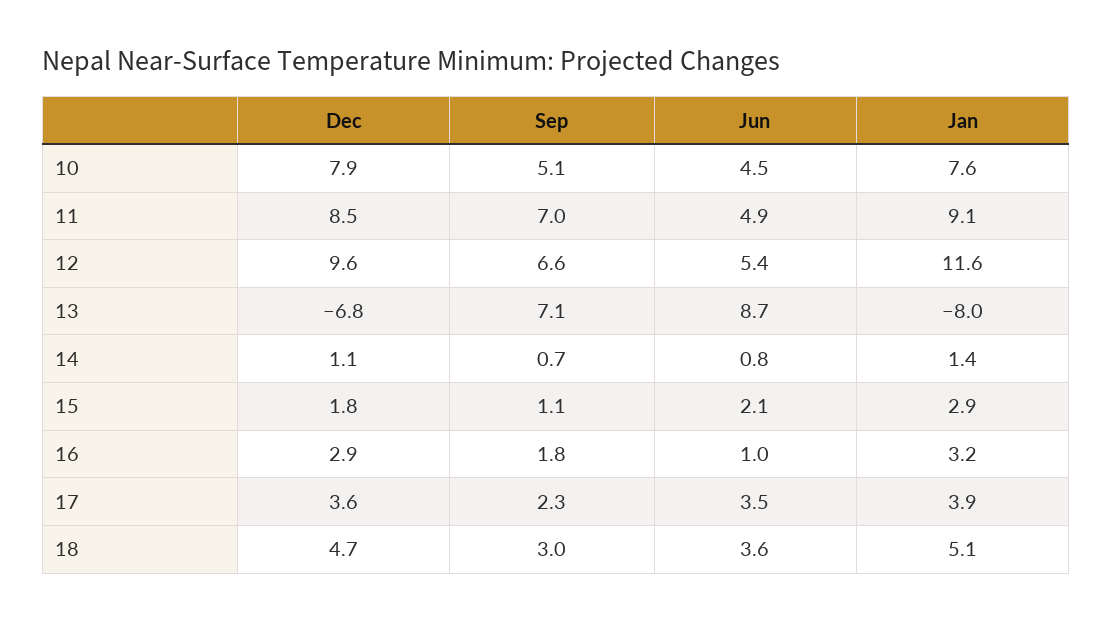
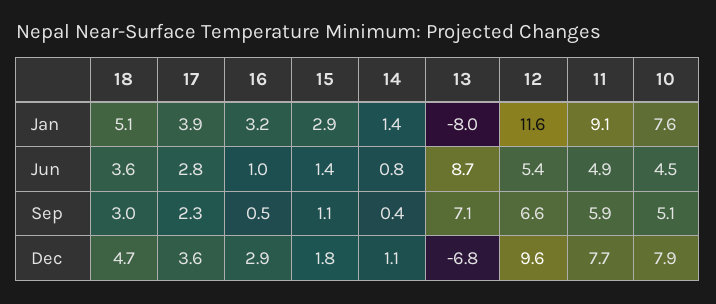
  {
    "Dec": {
      "10": 7.9,
-     "11": 8.5,
+     "11": 7.7,
      "12": 9.6,
      "13": -6.8,
      "14": 1.1,
      "15": 1.8,
      "16": 2.9,
      "17": 3.6,
      "18": 4.7
    },
    "Sep": {
      "10": 5.1,
-     "11": 7,
+     "11": 5.9,
      "12": 6.6,
      "13": 7.1,
-     "14": 0.7,
+     "14": 0.4,
      "15": 1.1,
-     "16": 1.8,
+     "16": 0.5,
      "17": 2.3,
      "18": 3
    },
    "Jun": {
      "10": 4.5,
      "11": 4.9,
      "12": 5.4,
      "13": 8.7,
      "14": 0.8,
-     "15": 2.1,
+     "15": 1.4,
      "16": 1,
-     "17": 3.5,
+     "17": 2.8,
      "18": 3.6
    },
    "Jan": {
      "10": 7.6,
      "11": 9.1,
      "12": 11.6,
      "13": -8,
      "14": 1.4,
      "15": 2.9,
      "16": 3.2,
      "17": 3.9,
      "18": 5.1
    }
  }

